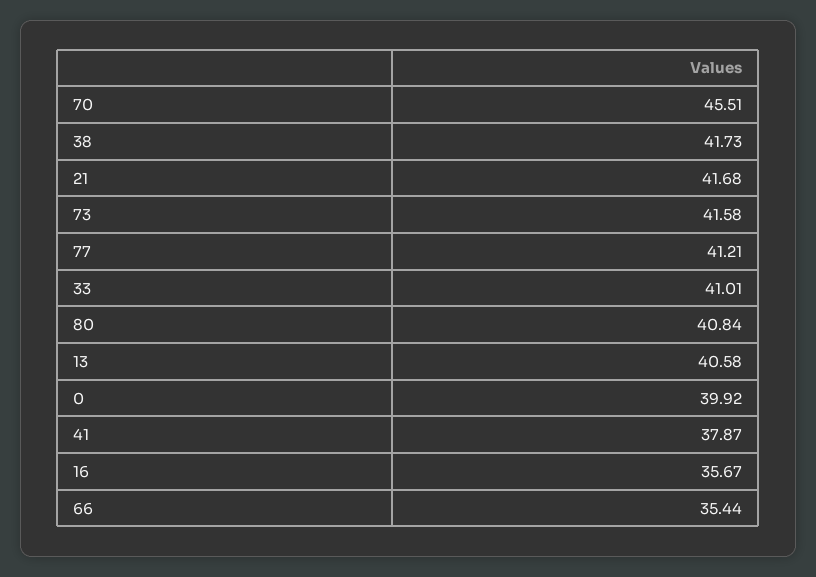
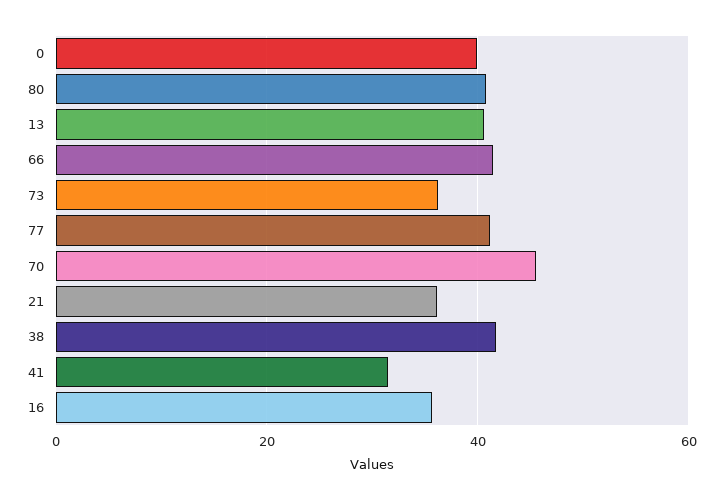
  {
    "70": 45.51,
    "38": 41.73,
-   "21": 41.68,
+   "21": 36,
-   "73": 41.58,
+   "73": 36,
    "77": 41.21,
-   "33": 41.01,
    "80": 40.84,
    "13": 40.58,
    "0": 39.92,
-   "41": 37.87,
+   "41": 32,
    "16": 35.67,
-   "66": 35.44
+   "66": 42
  }

